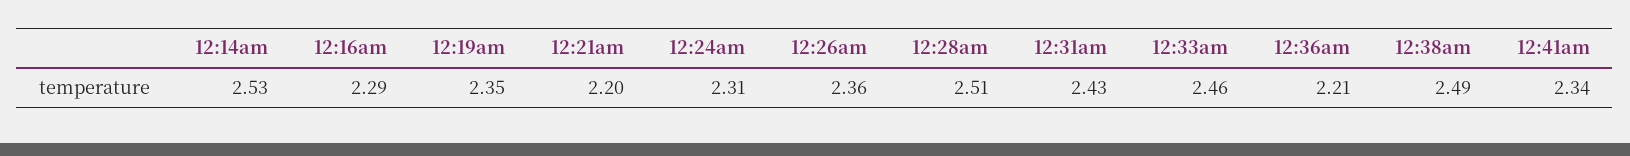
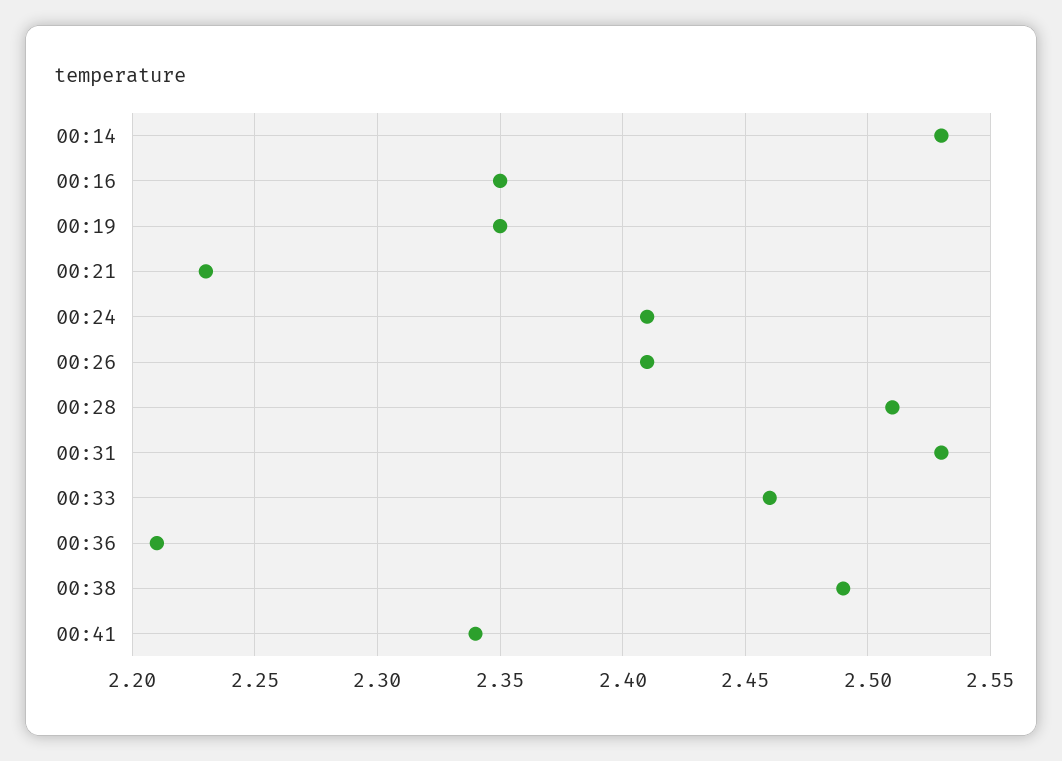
  {
    "12:14am": 2.53,
-   "12:16am": 2.29,
+   "12:16am": 2.35,
    "12:19am": 2.35,
-   "12:21am": 2.2,
+   "12:21am": 2.23,
-   "12:24am": 2.31,
+   "12:24am": 2.41,
-   "12:26am": 2.36,
+   "12:26am": 2.41,
    "12:28am": 2.51,
-   "12:31am": 2.43,
+   "12:31am": 2.53,
    "12:33am": 2.46,
    "12:36am": 2.21,
    "12:38am": 2.49,
    "12:41am": 2.34
  }

